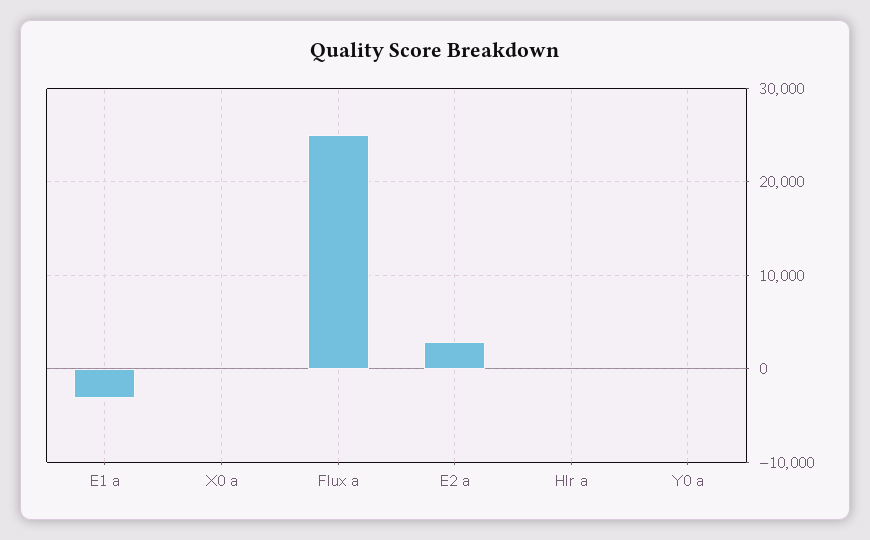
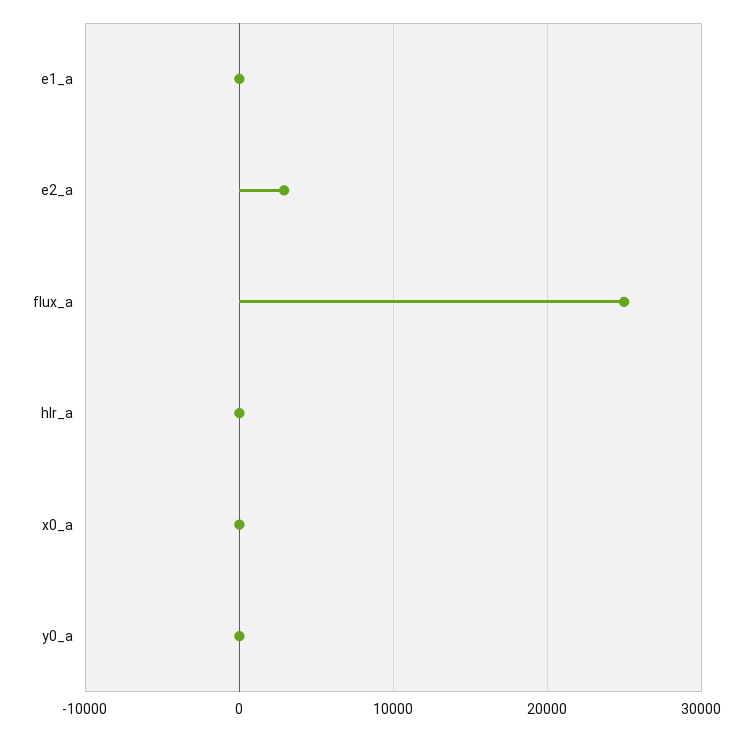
  {
-   "E1 a": -3000,
+   "E1 a": 0,
    "X0 a": 0,
    "Flux a": 25000,
    "E2 a": 3000,
    "Hlr a": 0,
    "Y0 a": 0
  }

